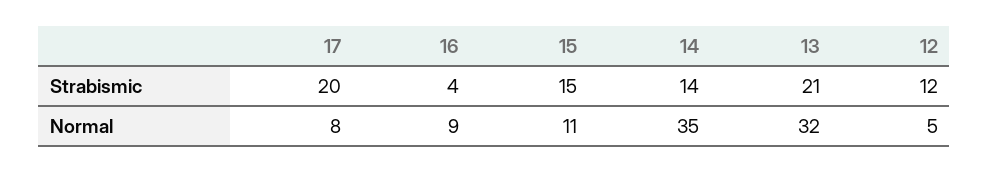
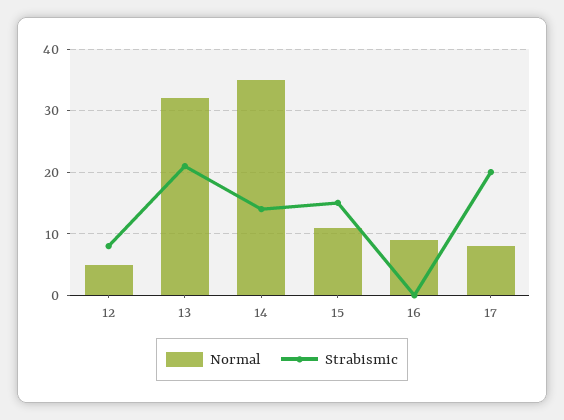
  {
    "Strabismic": {
      "17": 20,
-     "16": 4,
+     "16": 0,
      "15": 15,
      "14": 14,
      "13": 21,
-     "12": 12
+     "12": 8
    },
    "Normal": {
      "17": 8,
      "16": 9,
      "15": 11,
      "14": 35,
      "13": 32,
      "12": 5
    }
  }

